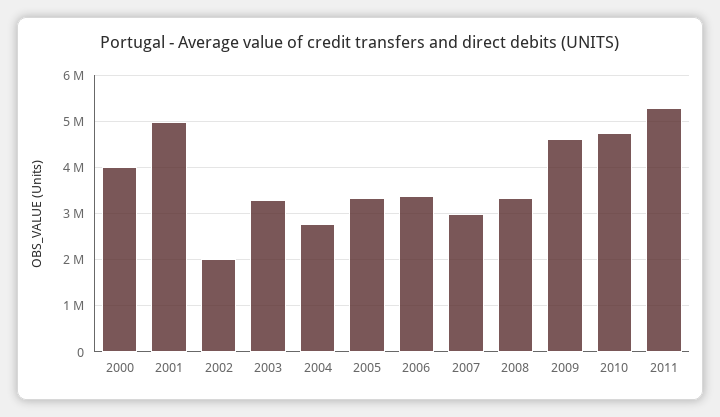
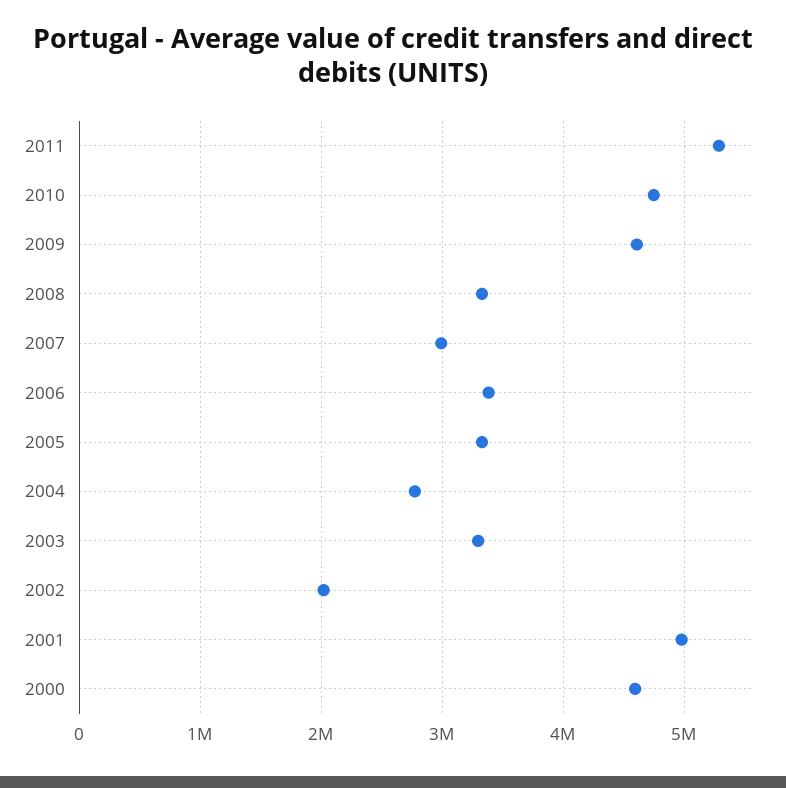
  {
-   "2000": 4000000,
+   "2000": 4600000,
    "2001": 5000000,
    "2002": 2000000,
    "2003": 3300000,
    "2004": 2800000,
    "2005": 3300000,
    "2006": 3400000,
    "2007": 3000000,
    "2008": 3300000,
    "2009": 4600000,
    "2010": 4700000,
    "2011": 5300000
  }

